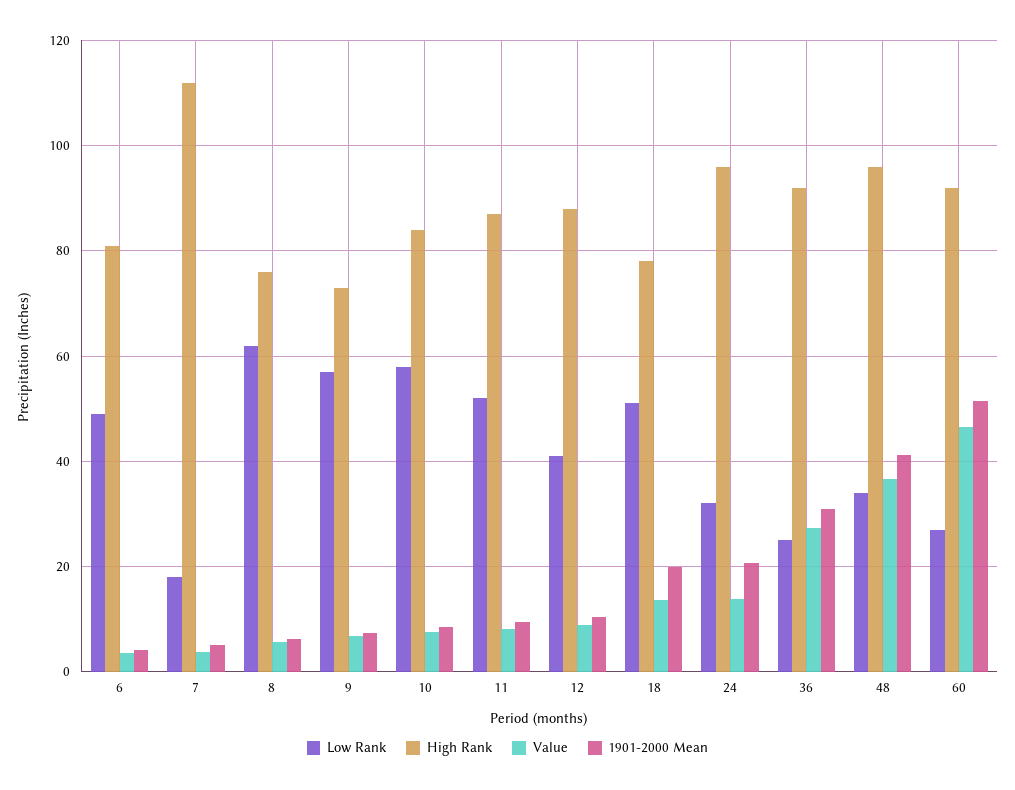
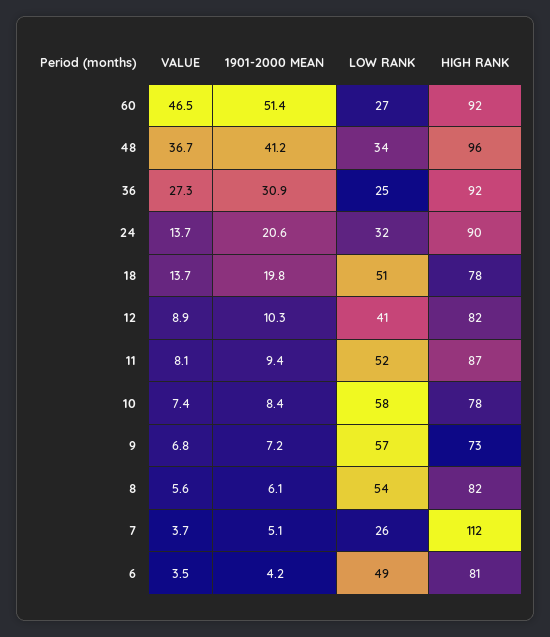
  {
    "Low Rank": {
      "6": 49,
-     "7": 18,
+     "7": 26,
-     "8": 62,
+     "8": 54,
      "9": 57,
      "10": 58,
      "11": 52,
      "12": 41,
      "18": 51,
      "24": 32,
      "36": 25,
      "48": 34,
      "60": 27
    },
    "High Rank": {
      "6": 81,
      "7": 112,
-     "8": 76,
+     "8": 82,
      "9": 73,
-     "10": 84,
+     "10": 78,
      "11": 87,
-     "12": 88,
+     "12": 82,
      "18": 78,
-     "24": 96,
+     "24": 90,
      "36": 92,
      "48": 96,
      "60": 92
    },
    "Value": {
      "6": 3.5,
      "7": 3.7,
      "8": 5.6,
      "9": 6.8,
      "10": 7.4,
      "11": 8.1,
      "12": 8.9,
      "18": 13.7,
      "24": 13.7,
      "36": 27.3,
      "48": 36.7,
      "60": 46.5
    },
    "1901-2000 Mean": {
      "6": 4.2,
      "7": 5.1,
      "8": 6.1,
      "9": 7.2,
      "10": 8.4,
      "11": 9.4,
      "12": 10.3,
      "18": 19.8,
      "24": 20.6,
      "36": 30.9,
      "48": 41.2,
      "60": 51.4
    }
  }

